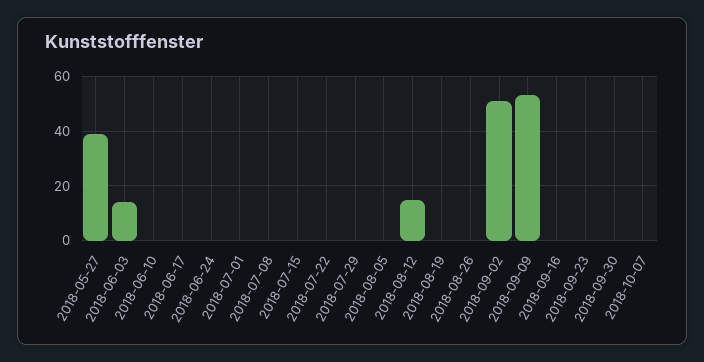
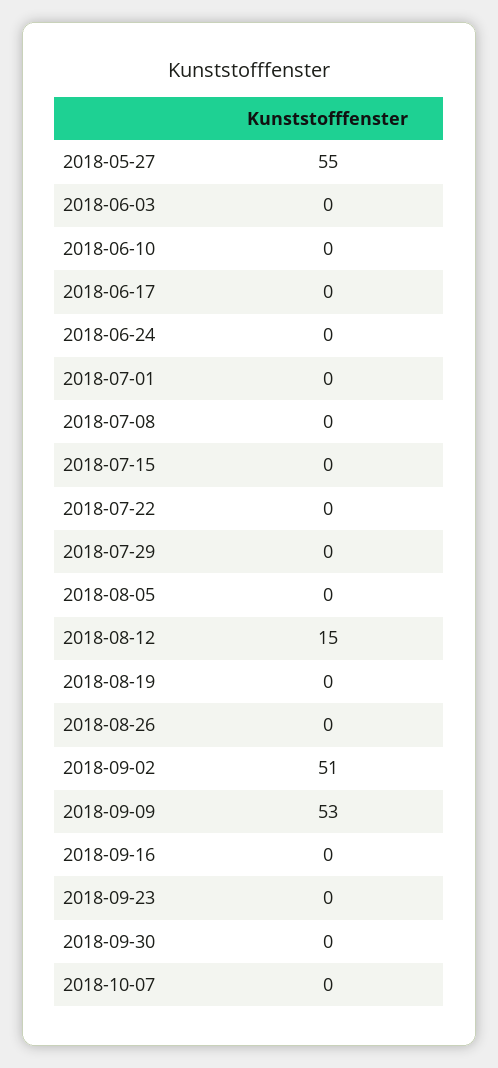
  {
-   "2018-05-27": 40,
+   "2018-05-27": 55,
-   "2018-06-03": 15,
+   "2018-06-03": 0,
    "2018-06-10": 0,
    "2018-06-17": 0,
    "2018-06-24": 0,
    "2018-07-01": 0,
    "2018-07-08": 0,
    "2018-07-15": 0,
    "2018-07-22": 0,
    "2018-07-29": 0,
    "2018-08-05": 0,
    "2018-08-12": 15,
    "2018-08-19": 0,
    "2018-08-26": 0,
    "2018-09-02": 51,
    "2018-09-09": 53,
    "2018-09-16": 0,
    "2018-09-23": 0,
    "2018-09-30": 0,
    "2018-10-07": 0
  }

